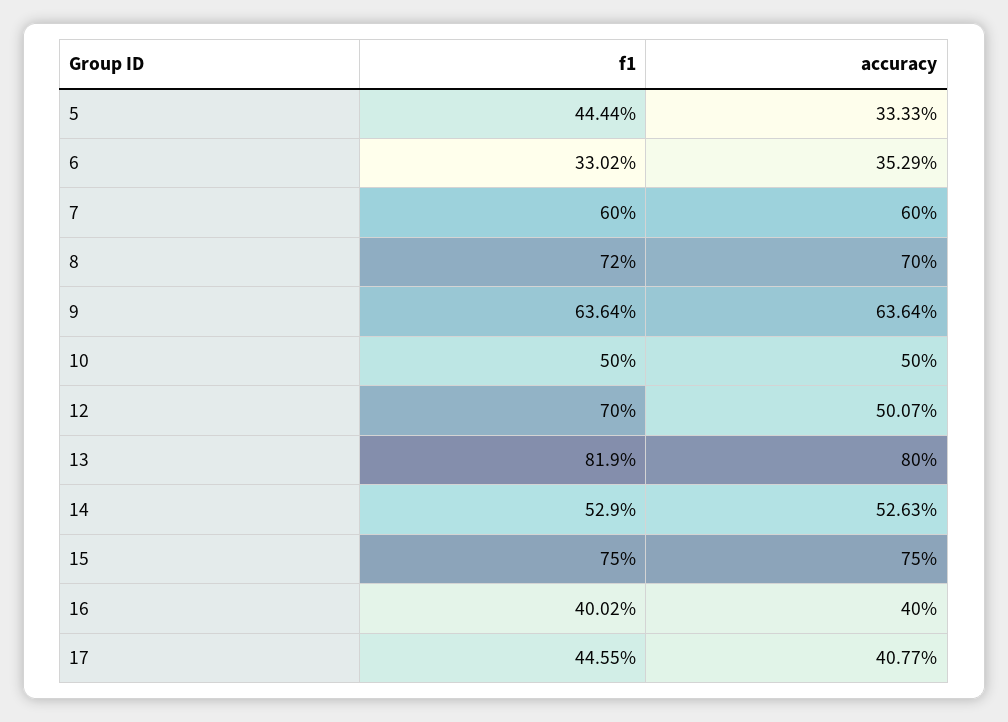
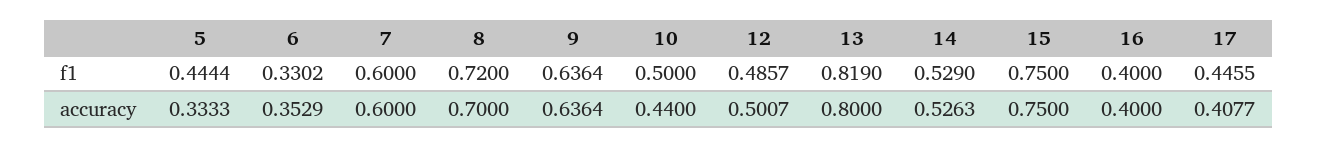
  {
    "f1": {
      "5": 0.4444,
      "6": 0.3302,
      "7": 0.6,
      "8": 0.72,
      "9": 0.6364,
      "10": 0.5,
-     "12": 0.7,
+     "12": 0.4857,
      "13": 0.819,
      "14": 0.529,
      "15": 0.75,
-     "16": 0.4002,
+     "16": 0.4,
      "17": 0.4455
    },
    "accuracy": {
      "5": 0.3333,
      "6": 0.3529,
      "7": 0.6,
      "8": 0.7,
      "9": 0.6364,
-     "10": 0.5,
+     "10": 0.44,
      "12": 0.5007,
      "13": 0.8,
      "14": 0.5263,
      "15": 0.75,
      "16": 0.4,
      "17": 0.4077
    }
  }

